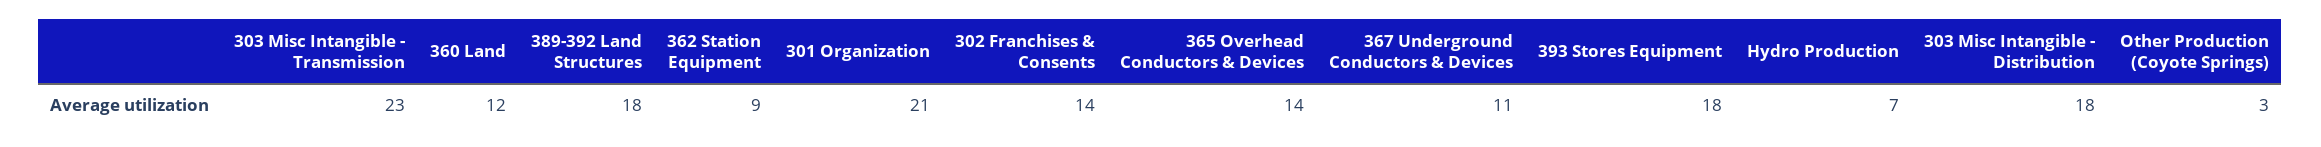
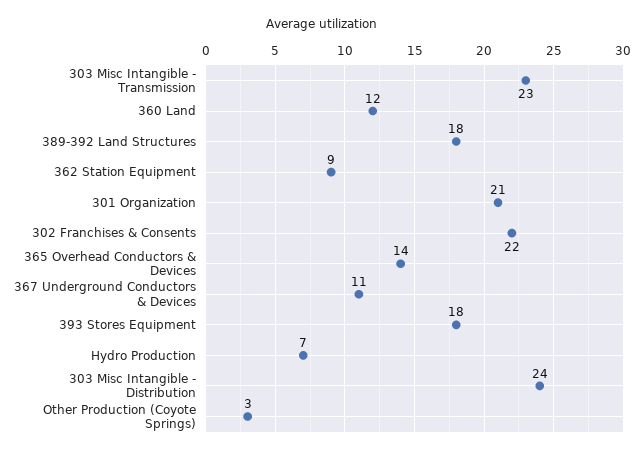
  {
    "303 Misc Intangible - Transmission": 23,
    "360 Land": 12,
    "389-392 Land Structures": 18,
    "362 Station Equipment": 9,
    "301 Organization": 21,
-   "302 Franchises & Consents": 14,
+   "302 Franchises & Consents": 22,
    "365 Overhead Conductors & Devices": 14,
    "367 Underground Conductors & Devices": 11,
    "393 Stores Equipment": 18,
    "Hydro Production": 7,
-   "303 Misc Intangible - Distribution": 18,
+   "303 Misc Intangible - Distribution": 24,
    "Other Production (Coyote Springs)": 3
  }

